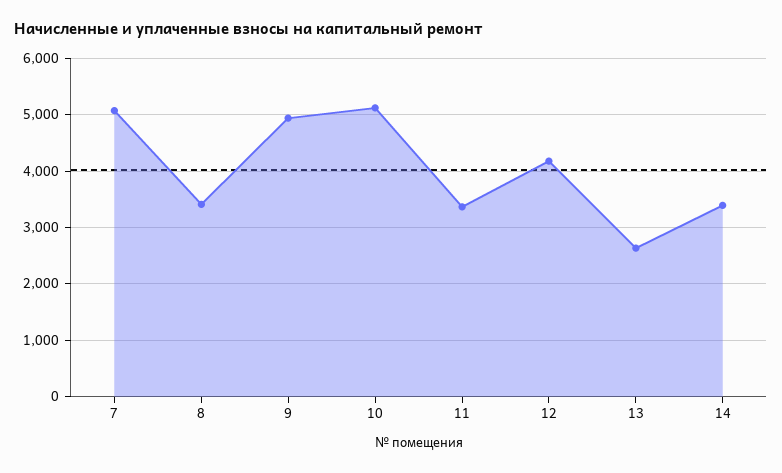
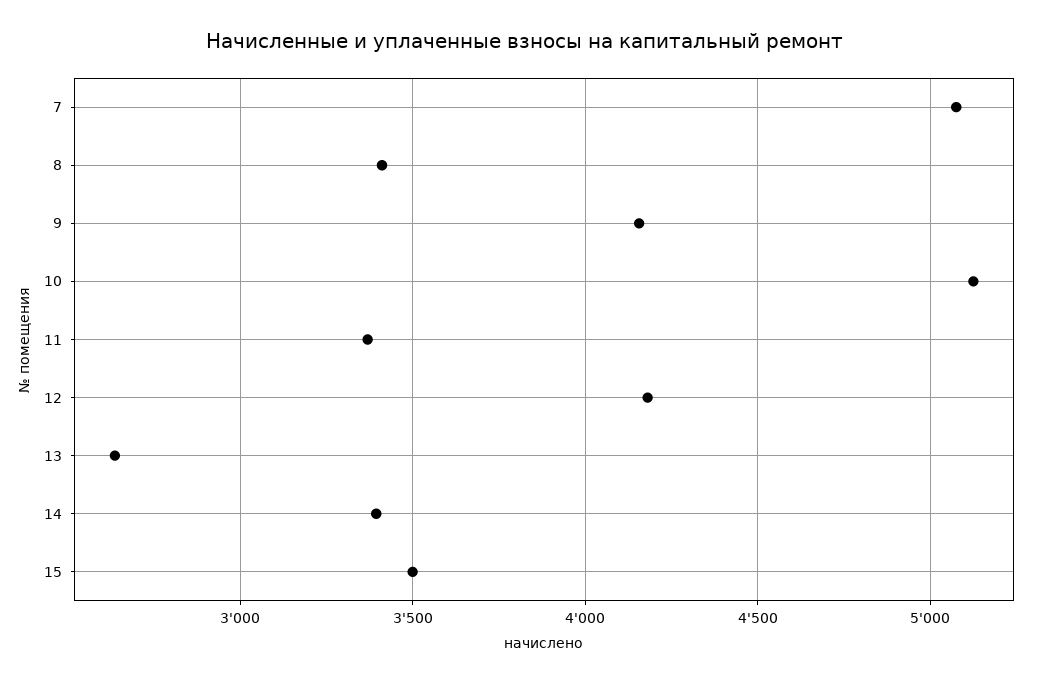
  {
    "7": 5100,
    "8": 3400,
-   "9": 5000,
+   "9": 4150,
    "10": 5150,
    "11": 3350,
    "12": 4200,
    "13": 2650,
-   "14": 3400
+   "14": 3400,
+   "15": 3500
  }

